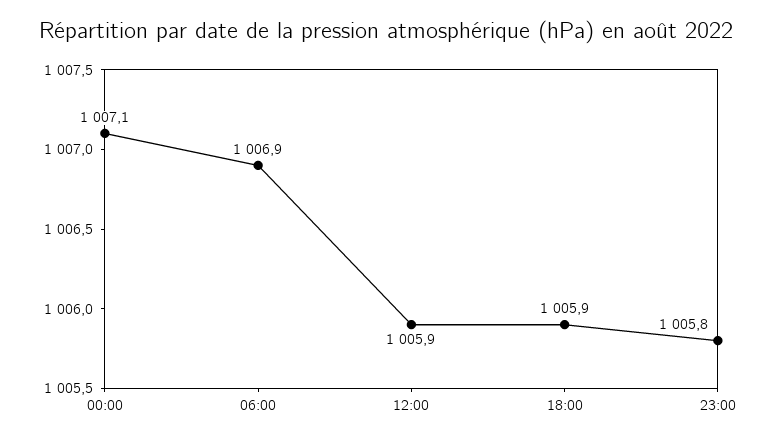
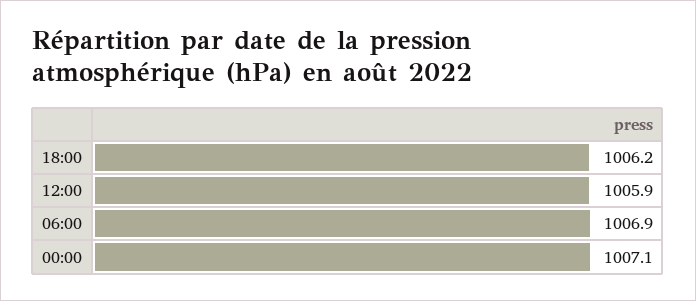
  {
    "00:00": 1007.1,
    "06:00": 1006.9,
    "12:00": 1005.9,
-   "18:00": 1005.9,
+   "18:00": 1006.2
-   "23:00": 1005.8
  }

